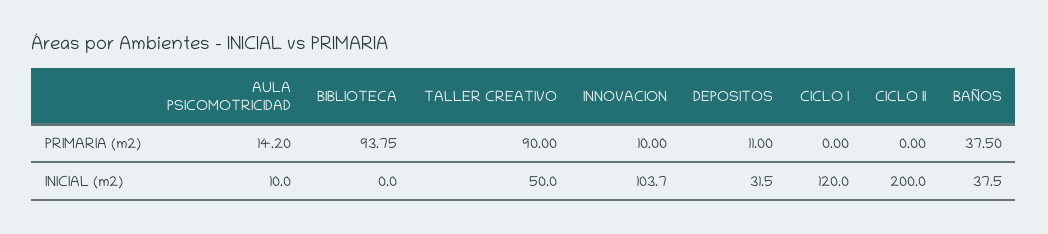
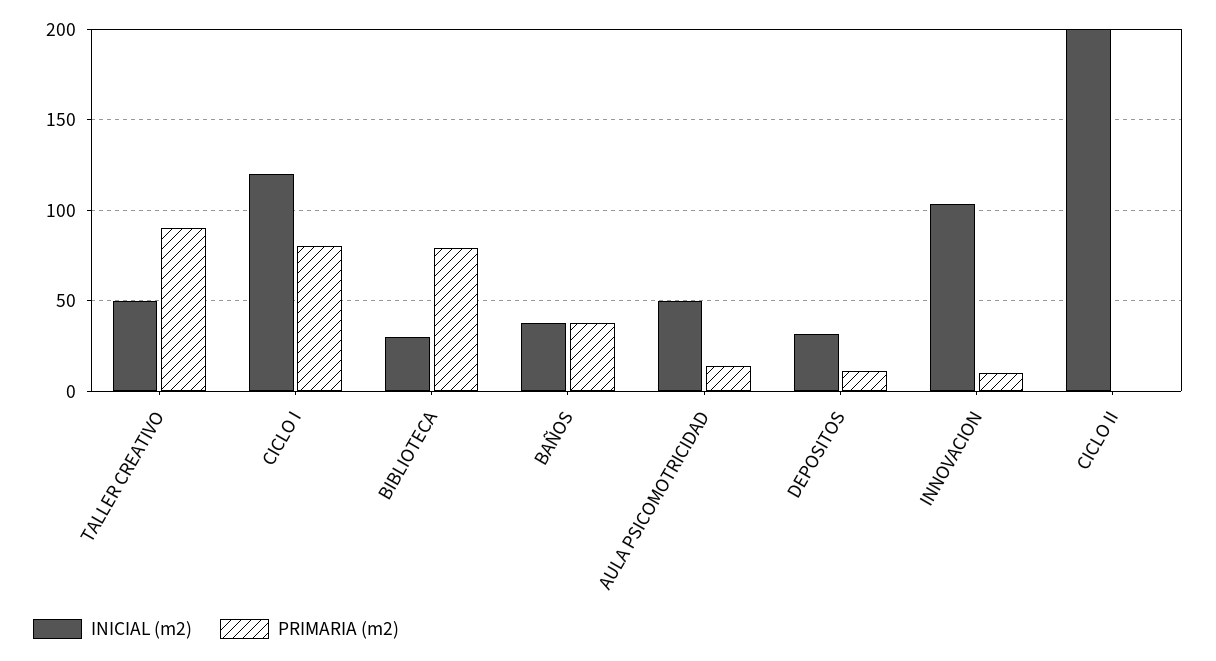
  {
    "PRIMARIA (m2)": {
      "AULA PSICOMOTRICIDAD": 14.2,
-     "BIBLIOTECA": 93.75,
+     "BIBLIOTECA": 80,
      "TALLER CREATIVO": 90,
      "INNOVACION": 10,
      "DEPOSITOS": 11,
-     "CICLO I": 0,
+     "CICLO I": 80,
      "CICLO II": 0,
      "BAÑOS": 37.5
    },
    "INICIAL (m2)": {
-     "AULA PSICOMOTRICIDAD": 10,
+     "AULA PSICOMOTRICIDAD": 50,
-     "BIBLIOTECA": 0,
+     "BIBLIOTECA": 30,
      "TALLER CREATIVO": 50,
      "INNOVACION": 103.7,
      "DEPOSITOS": 31.5,
      "CICLO I": 120,
      "CICLO II": 200,
      "BAÑOS": 37.5
    }
  }

